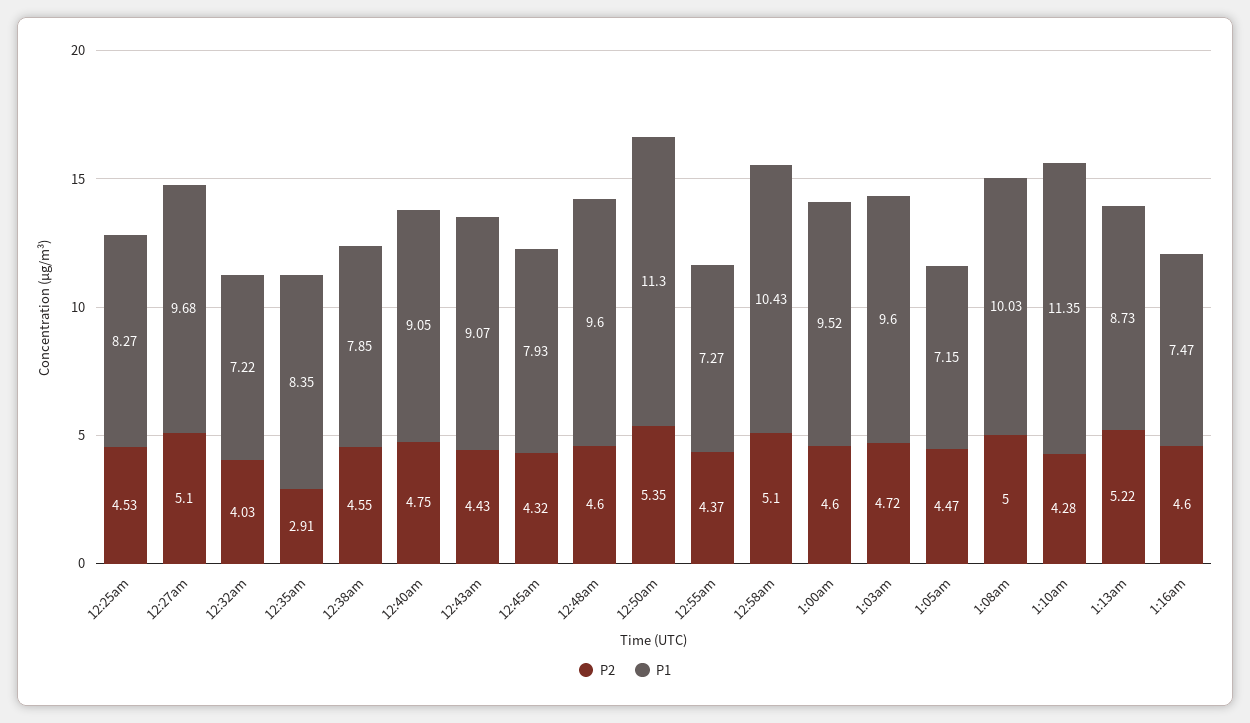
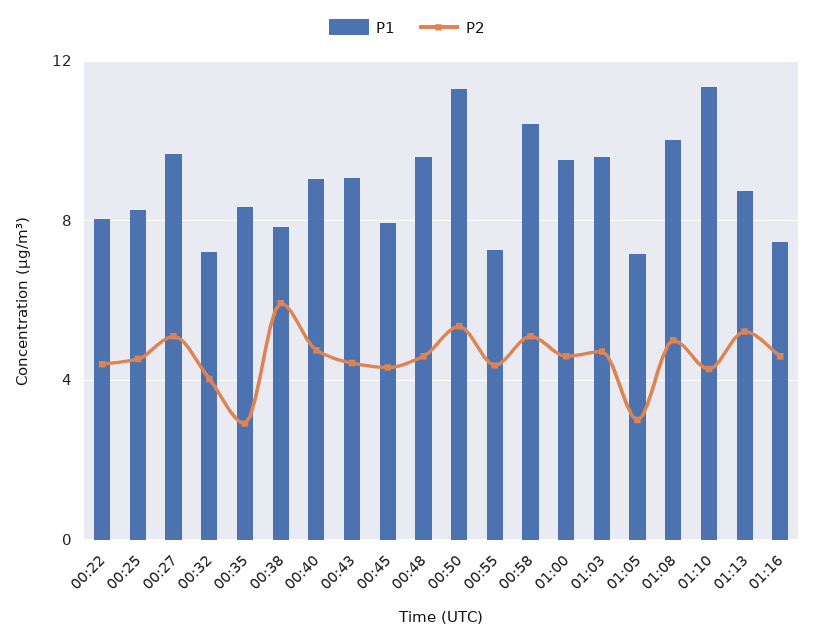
  {
    "P2": {
      "12:25am": 4.53,
      "12:27am": 5.1,
      "12:32am": 4.03,
      "12:35am": 2.91,
-     "12:38am": 4.55,
+     "12:38am": 6,
      "12:40am": 4.75,
      "12:43am": 4.43,
      "12:45am": 4.32,
      "12:48am": 4.6,
      "12:50am": 5.35,
      "12:55am": 4.37,
      "12:58am": 5.1,
      "1:00am": 4.6,
      "1:03am": 4.72,
-     "1:05am": 4.47,
+     "1:05am": 3,
      "1:08am": 5,
      "1:10am": 4.28,
      "1:13am": 5.22,
-     "1:16am": 4.6
+     "1:16am": 4.6,
+     "00:22": 4.5
    },
    "P1": {
      "12:25am": 8.27,
      "12:27am": 9.68,
      "12:32am": 7.22,
      "12:35am": 8.35,
      "12:38am": 7.85,
      "12:40am": 9.05,
      "12:43am": 9.07,
      "12:45am": 7.93,
      "12:48am": 9.6,
      "12:50am": 11.3,
      "12:55am": 7.27,
      "12:58am": 10.43,
      "1:00am": 9.52,
      "1:03am": 9.6,
      "1:05am": 7.15,
      "1:08am": 10.03,
      "1:10am": 11.35,
      "1:13am": 8.73,
-     "1:16am": 7.47
+     "1:16am": 7.47,
+     "00:22": 8
    }
  }

